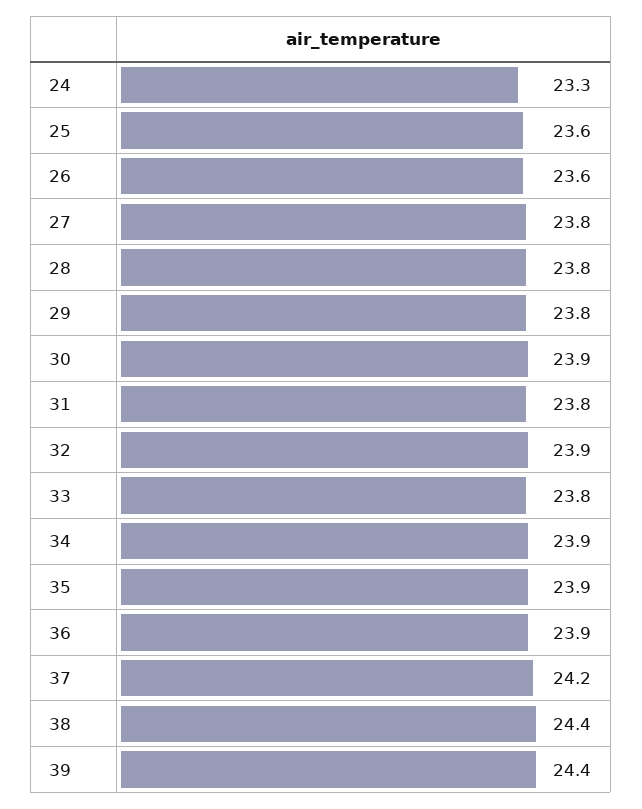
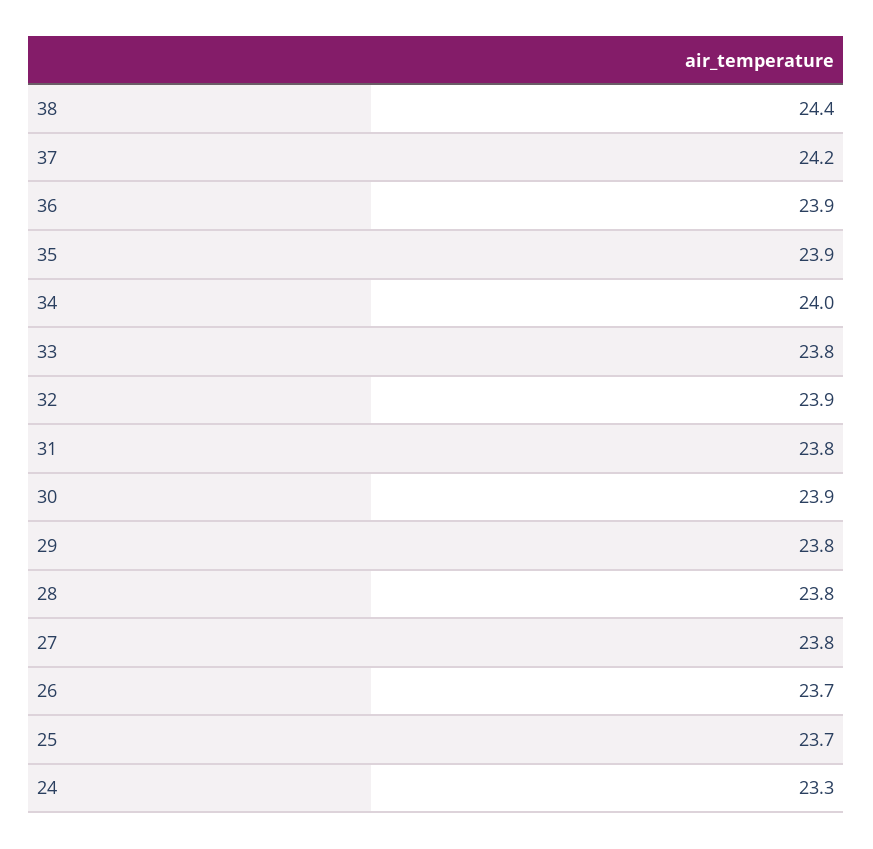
  {
    "24": 23.3,
-   "25": 23.6,
+   "25": 23.7,
-   "26": 23.6,
+   "26": 23.7,
    "27": 23.8,
    "28": 23.8,
    "29": 23.8,
    "30": 23.9,
    "31": 23.8,
    "32": 23.9,
    "33": 23.8,
-   "34": 23.9,
+   "34": 24,
    "35": 23.9,
    "36": 23.9,
    "37": 24.2,
-   "38": 24.4,
+   "38": 24.4
-   "39": 24.4
  }

